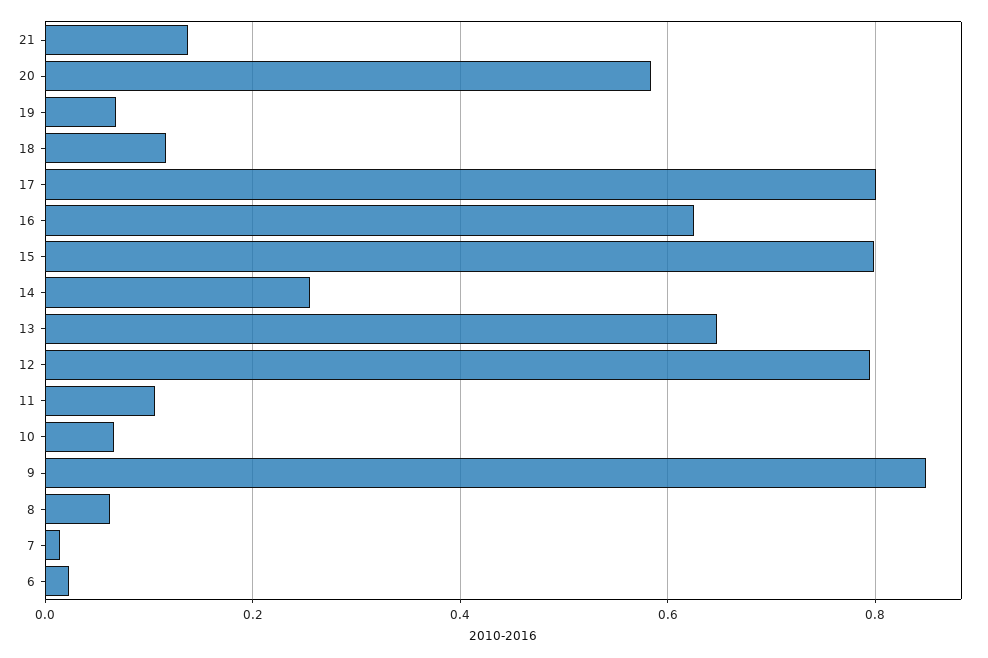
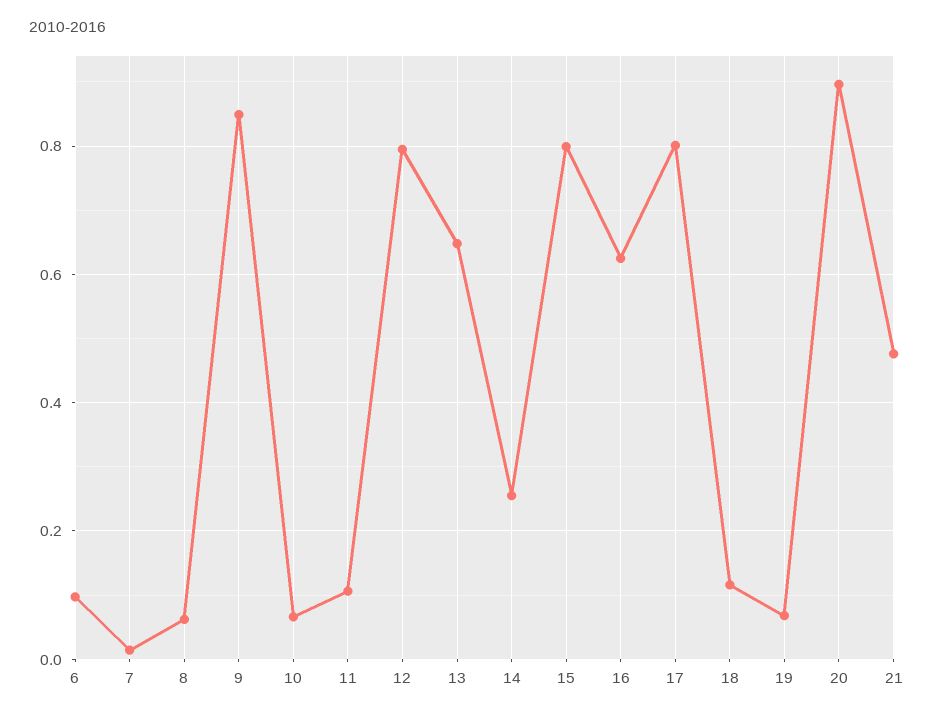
  {
-   "21": 0.14,
+   "21": 0.48,
-   "20": 0.58,
+   "20": 0.9,
    "19": 0.06,
    "18": 0.12,
    "17": 0.8,
    "16": 0.62,
    "15": 0.8,
    "14": 0.26,
    "13": 0.64,
    "12": 0.8,
    "11": 0.1,
    "10": 0.06,
    "9": 0.84,
    "8": 0.06,
    "7": 0.02,
-   "6": 0.02
+   "6": 0.1
  }

